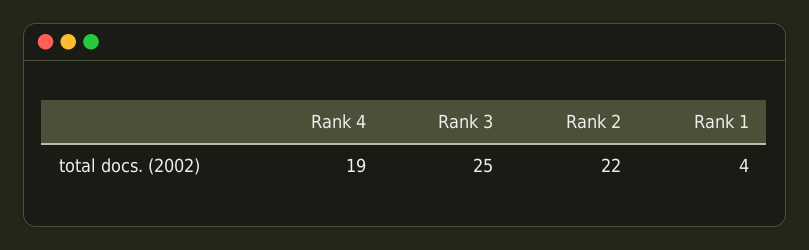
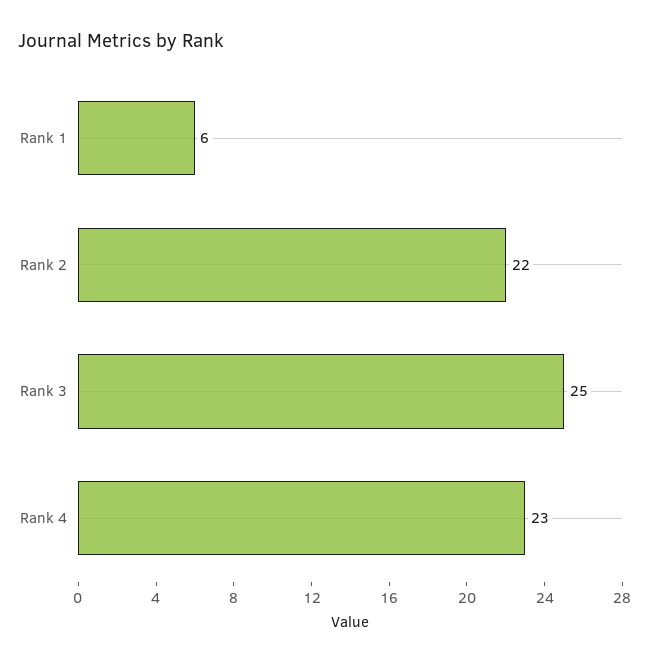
  {
-   "Rank 4": 19,
+   "Rank 4": 23,
    "Rank 3": 25,
    "Rank 2": 22,
-   "Rank 1": 4
+   "Rank 1": 6
  }

